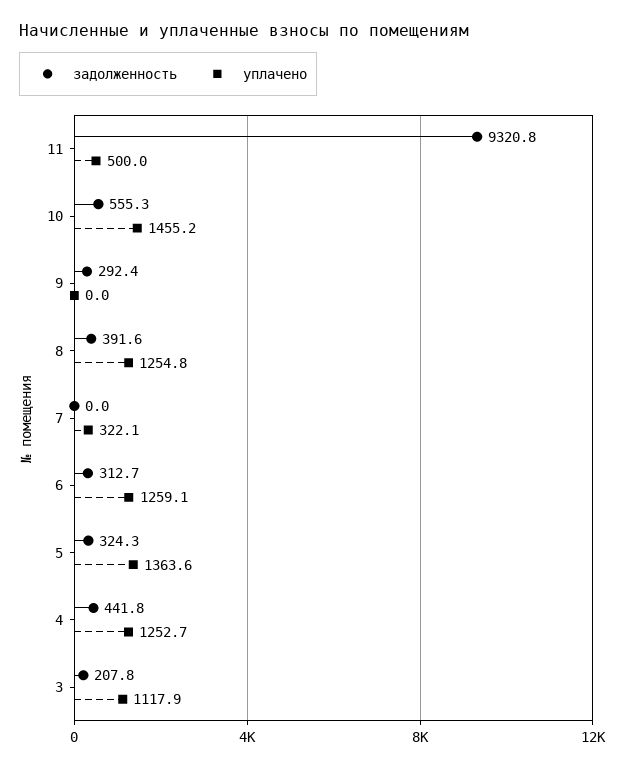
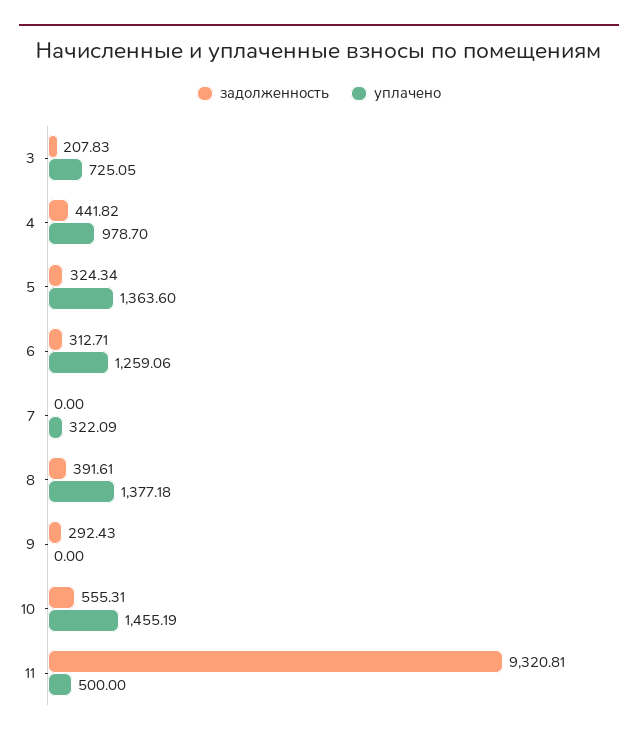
  {
    "задолженность": {
      "11": 9320.81,
      "10": 555.31,
      "9": 292.43,
      "8": 391.61,
      "7": 0,
      "6": 312.71,
      "5": 324.34,
      "4": 441.82,
      "3": 207.83
    },
    "уплачено": {
      "11": 500,
      "10": 1455.19,
      "9": 0,
-     "8": 1254.8,
+     "8": 1377.18,
      "7": 322.09,
      "6": 1259.06,
      "5": 1363.6,
-     "4": 1252.7,
+     "4": 978.7,
-     "3": 1117.9
+     "3": 725.05
    }
  }

